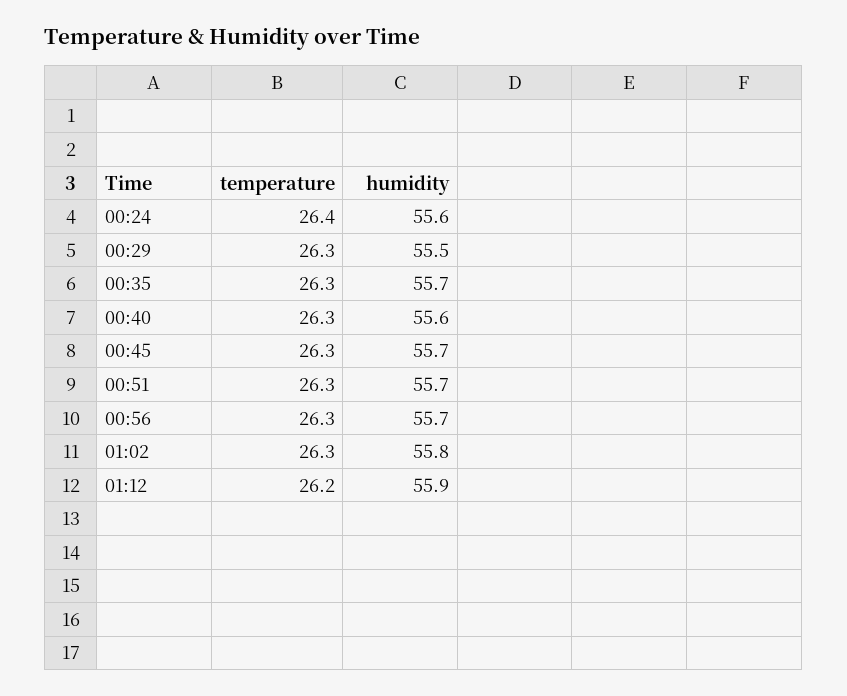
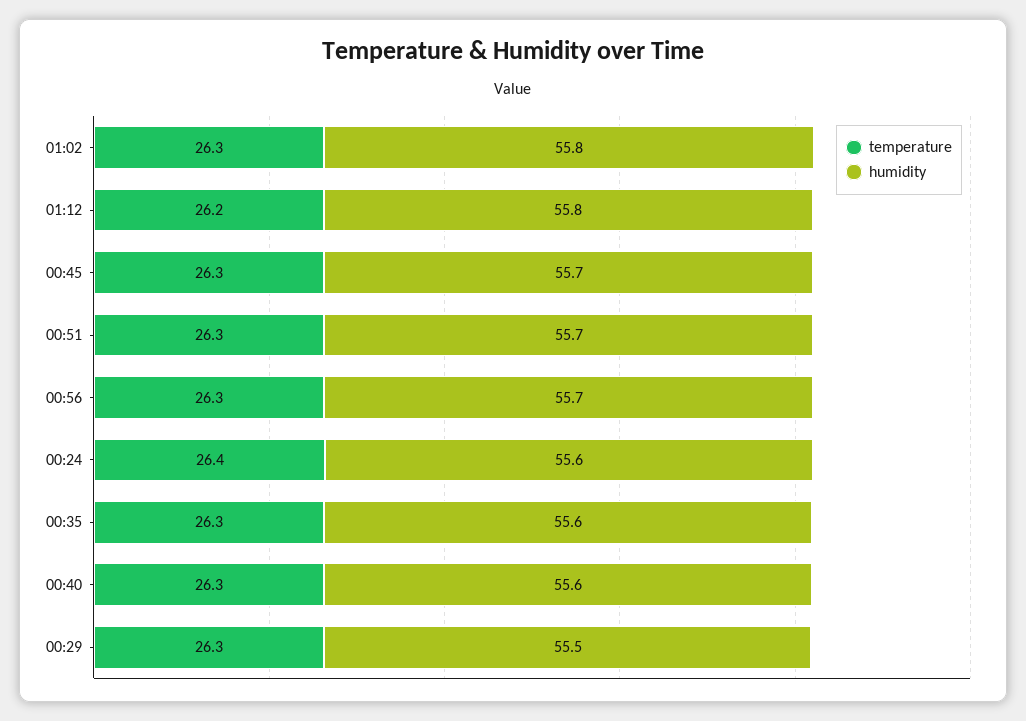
  {
    "temperature": {
      "00:24": 26.4,
      "00:29": 26.3,
      "00:35": 26.3,
      "00:40": 26.3,
      "00:45": 26.3,
      "00:51": 26.3,
      "00:56": 26.3,
      "01:02": 26.3,
      "01:12": 26.2
    },
    "humidity": {
      "00:24": 55.6,
      "00:29": 55.5,
-     "00:35": 55.7,
+     "00:35": 55.6,
      "00:40": 55.6,
      "00:45": 55.7,
      "00:51": 55.7,
      "00:56": 55.7,
      "01:02": 55.8,
-     "01:12": 55.9
+     "01:12": 55.8
    }
  }

